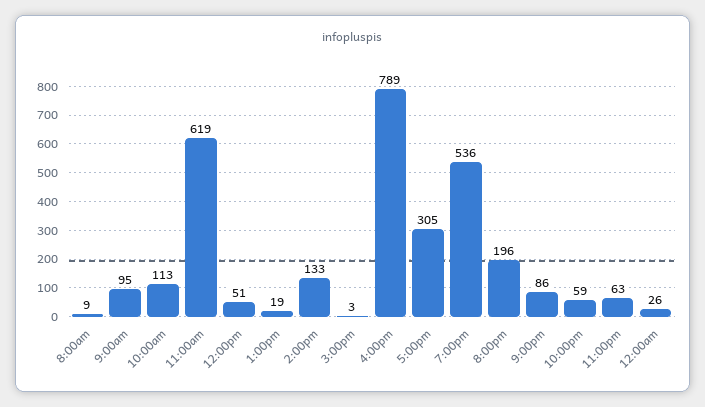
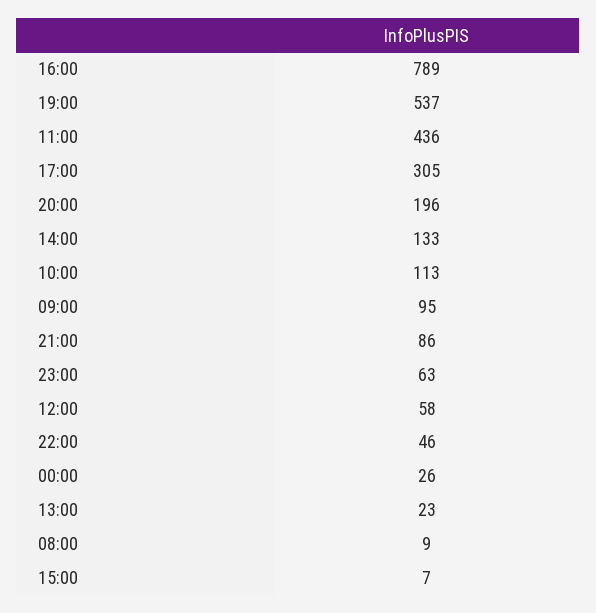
  {
    "8:00am": 9,
    "9:00am": 95,
    "10:00am": 113,
-   "11:00am": 619,
+   "11:00am": 436,
-   "12:00pm": 51,
+   "12:00pm": 58,
-   "1:00pm": 19,
+   "1:00pm": 23,
    "2:00pm": 133,
-   "3:00pm": 3,
+   "3:00pm": 7,
    "4:00pm": 789,
    "5:00pm": 305,
-   "7:00pm": 536,
+   "7:00pm": 537,
    "8:00pm": 196,
    "9:00pm": 86,
-   "10:00pm": 59,
+   "10:00pm": 46,
    "11:00pm": 63,
    "12:00am": 26
  }

